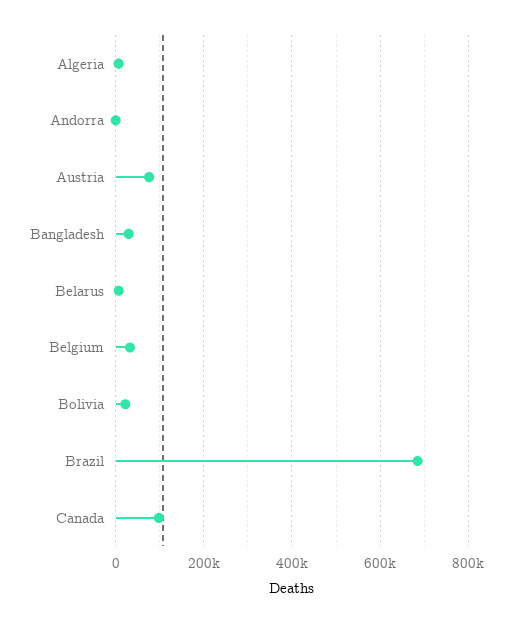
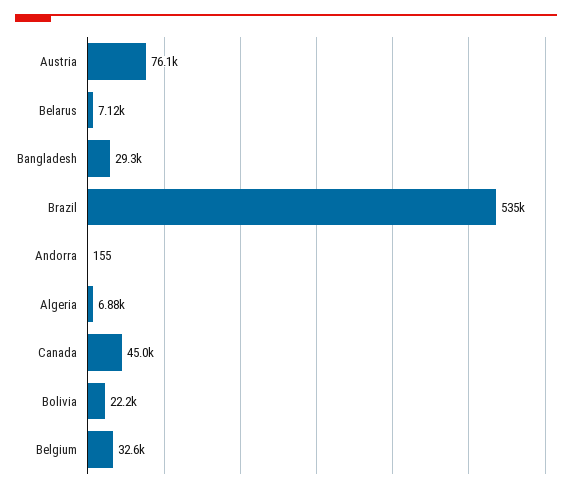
  {
    "Algeria": 6880,
    "Andorra": 155,
    "Austria": 76100,
    "Bangladesh": 29300,
    "Belarus": 7120,
    "Belgium": 32600,
    "Bolivia": 22200,
-   "Brazil": 680000,
+   "Brazil": 535000,
-   "Canada": 100000
+   "Canada": 45000
  }

